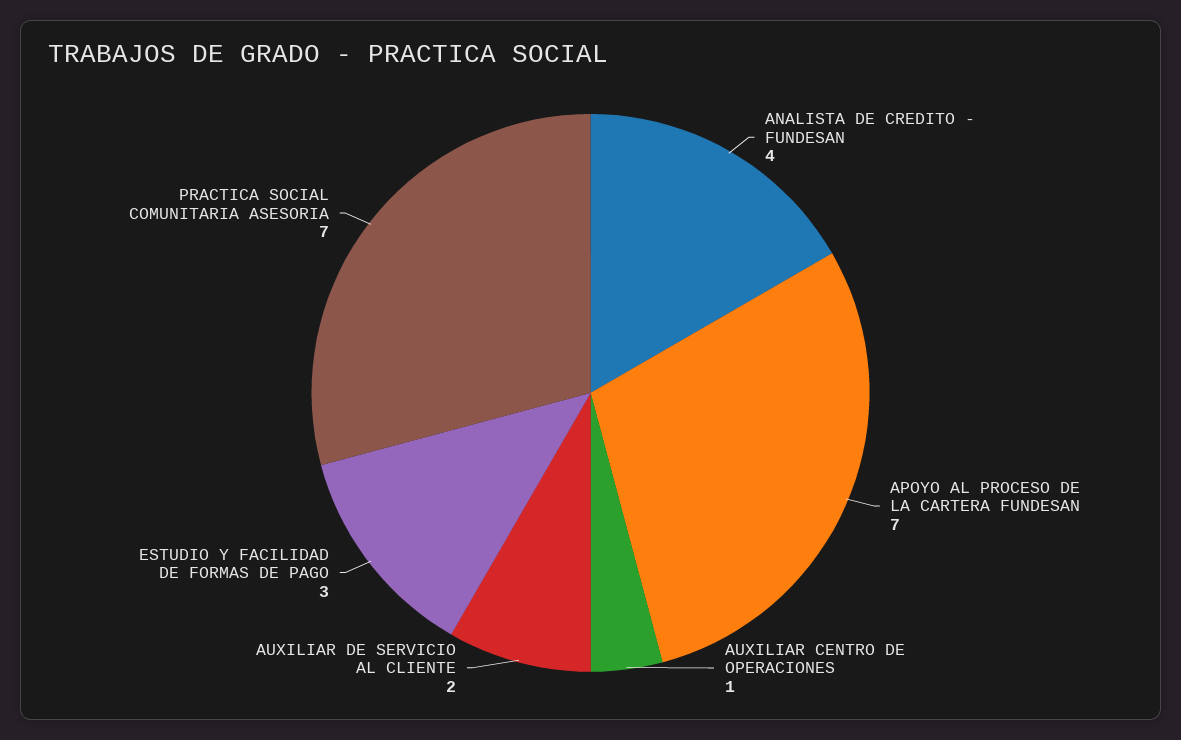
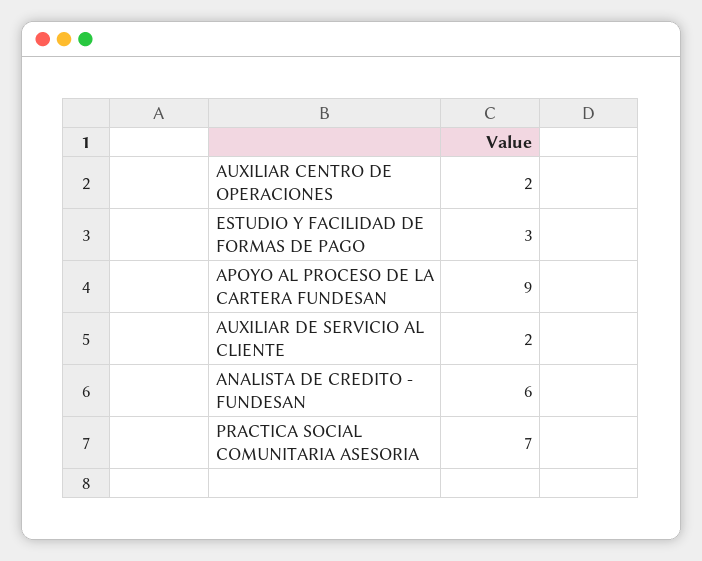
  {
-   "ANALISTA DE CREDITO - FUNDESAN": 4,
+   "ANALISTA DE CREDITO - FUNDESAN": 6,
-   "APOYO AL PROCESO DE LA CARTERA FUNDESAN": 7,
+   "APOYO AL PROCESO DE LA CARTERA FUNDESAN": 9,
-   "AUXILIAR CENTRO DE OPERACIONES": 1,
+   "AUXILIAR CENTRO DE OPERACIONES": 2,
    "AUXILIAR DE SERVICIO AL CLIENTE": 2,
    "ESTUDIO Y FACILIDAD DE FORMAS DE PAGO": 3,
    "PRACTICA SOCIAL COMUNITARIA ASESORIA": 7
  }

